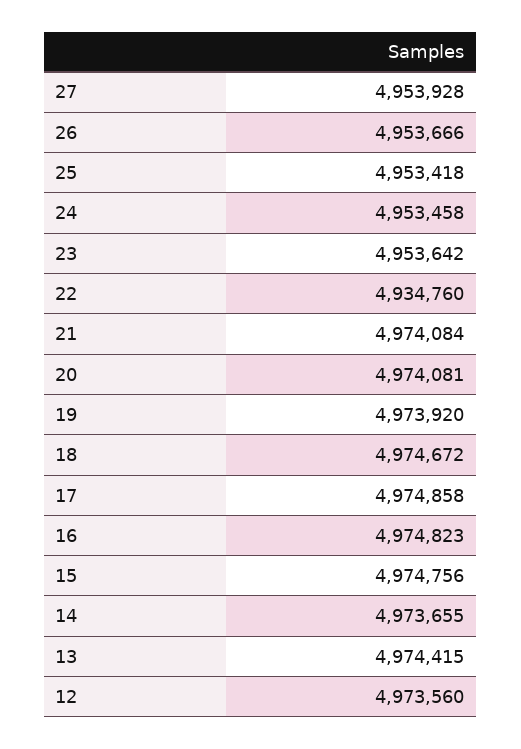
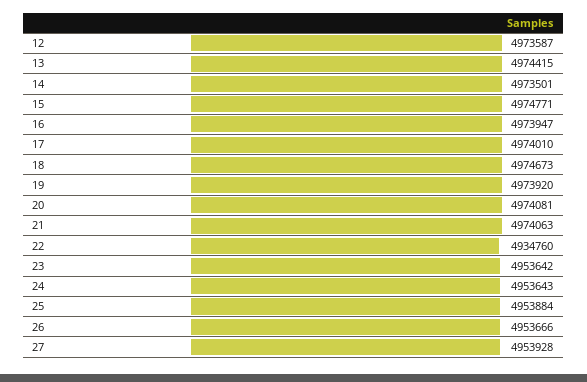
  {
    "27": 4953928,
    "26": 4953666,
-   "25": 4953418,
+   "25": 4953884,
-   "24": 4953458,
+   "24": 4953643,
    "23": 4953642,
    "22": 4934760,
-   "21": 4974084,
+   "21": 4974063,
    "20": 4974081,
    "19": 4973920,
-   "18": 4974672,
+   "18": 4974673,
-   "17": 4974858,
+   "17": 4974010,
-   "16": 4974823,
+   "16": 4973947,
-   "15": 4974756,
+   "15": 4974771,
-   "14": 4973655,
+   "14": 4973501,
    "13": 4974415,
-   "12": 4973560
+   "12": 4973587
  }

